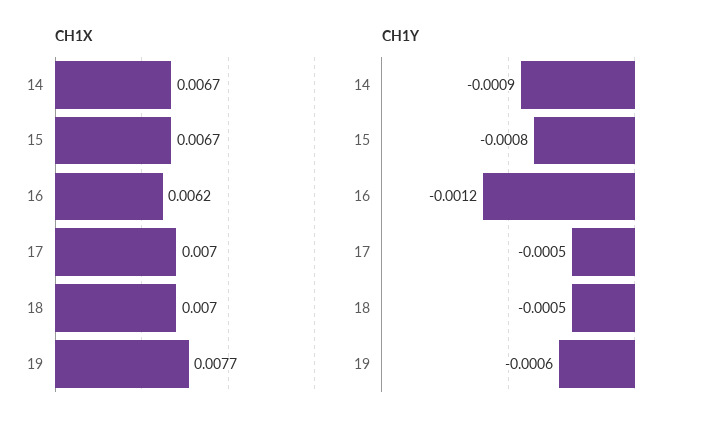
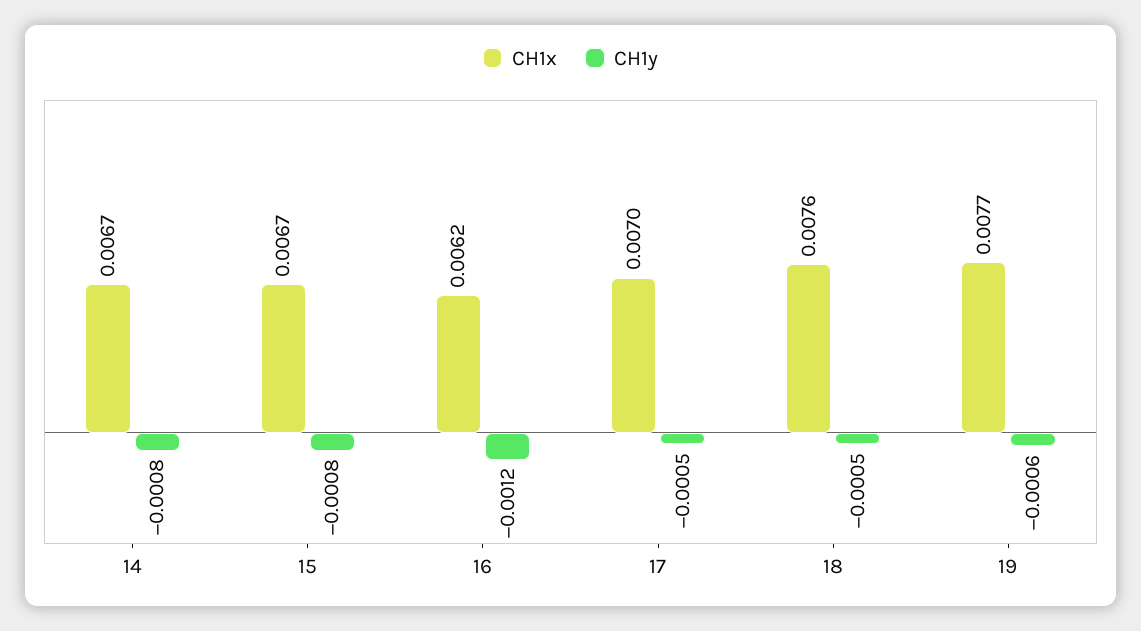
  {
    "CH1X": {
      "14": 0.0067,
      "15": 0.0067,
      "16": 0.0062,
      "17": 0.007,
-     "18": 0.007,
+     "18": 0.0076,
      "19": 0.0077
    },
    "CH1Y": {
-     "14": -0.0009,
+     "14": -0.0008,
      "15": -0.0008,
      "16": -0.0012,
      "17": -0.0005,
      "18": -0.0005,
      "19": -0.0006
    }
  }

